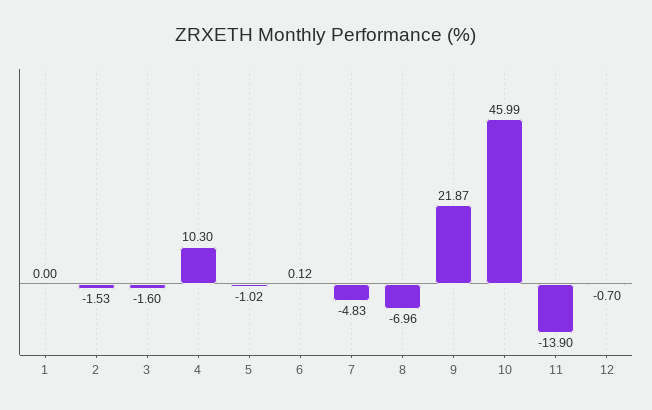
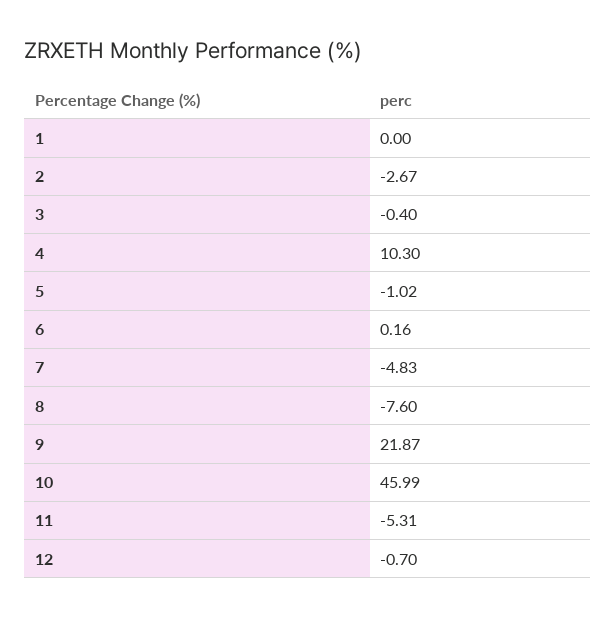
  {
    "1": 0,
-   "2": -1.53,
+   "2": -2.67,
-   "3": -1.6,
+   "3": -0.4,
    "4": 10.3,
    "5": -1.02,
-   "6": 0.12,
+   "6": 0.16,
    "7": -4.83,
-   "8": -6.96,
+   "8": -7.6,
    "9": 21.87,
    "10": 45.99,
-   "11": -13.9,
+   "11": -5.31,
    "12": -0.7
  }

